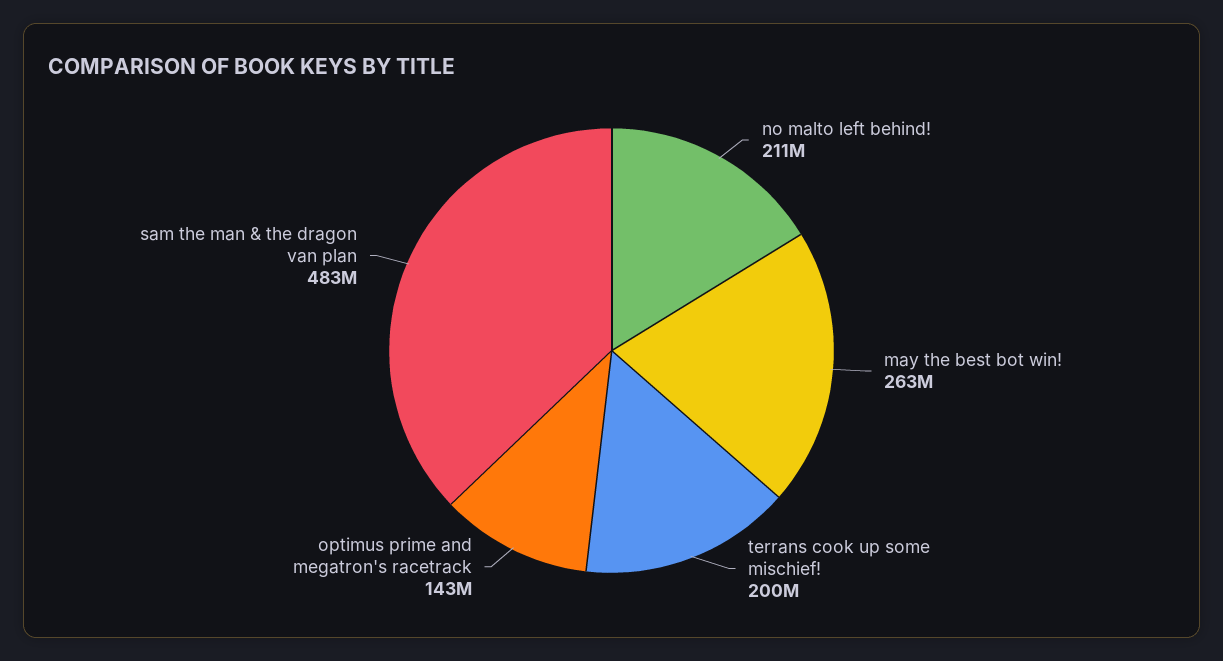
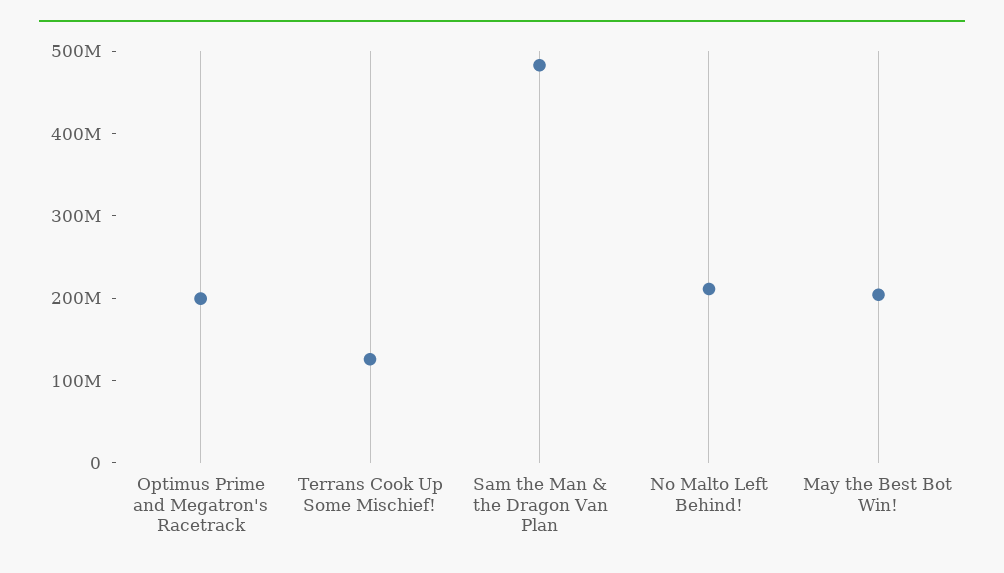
  {
    "no malto left behind!": 211000000,
-   "may the best bot win!": 263000000,
+   "may the best bot win!": 200000000,
-   "terrans cook up some mischief!": 200000000,
+   "terrans cook up some mischief!": 120000000,
-   "optimus prime and megatron's racetrack": 143000000,
+   "optimus prime and megatron's racetrack": 200000000,
    "sam the man & the dragon van plan": 483000000
  }

